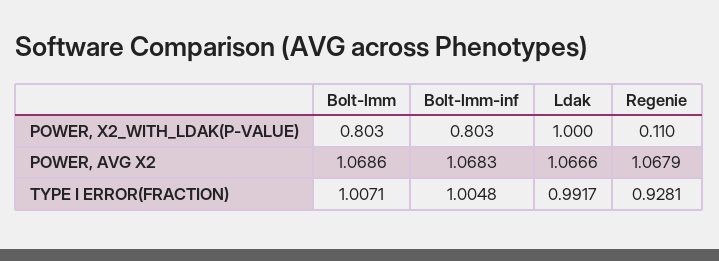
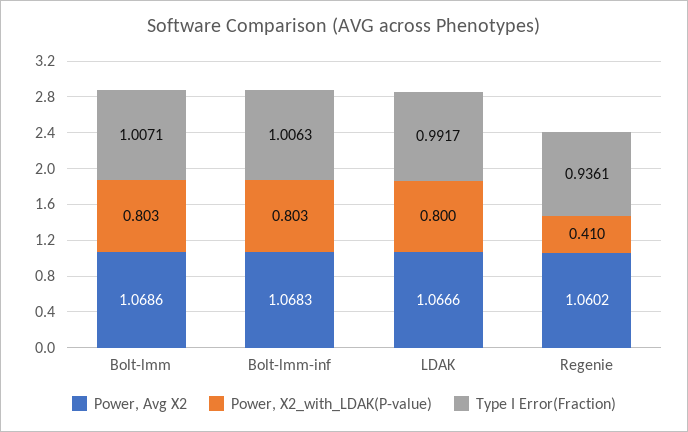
  {
    "POWER, X2_WITH_LDAK(P-VALUE)": {
      "Bolt-lmm": 0.803,
      "Bolt-lmm-inf": 0.803,
-     "Ldak": 1,
+     "Ldak": 0.8,
-     "Regenie": 0.11
+     "Regenie": 0.41
    },
    "POWER, AVG X2": {
      "Bolt-lmm": 1.0686,
      "Bolt-lmm-inf": 1.0683,
      "Ldak": 1.0666,
-     "Regenie": 1.0679
+     "Regenie": 1.0602
    },
    "TYPE I ERROR(FRACTION)": {
      "Bolt-lmm": 1.0071,
-     "Bolt-lmm-inf": 1.0048,
+     "Bolt-lmm-inf": 1.0063,
      "Ldak": 0.9917,
-     "Regenie": 0.9281
+     "Regenie": 0.9361
    }
  }

